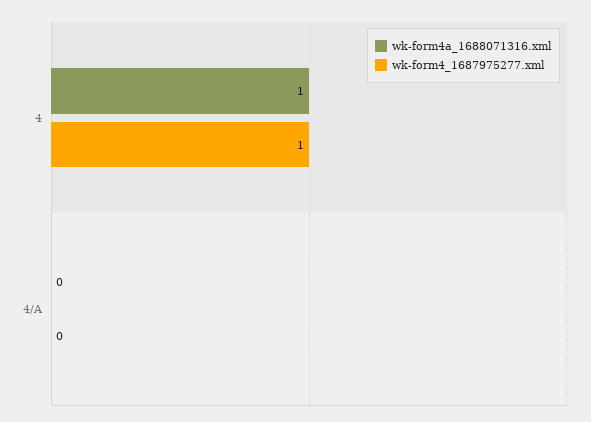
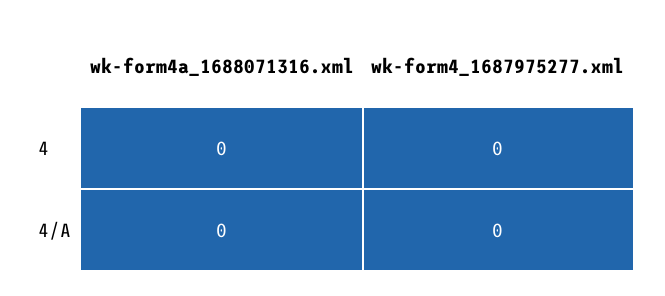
  {
    "wk-form4a_1688071316.xml": {
-     "4": 1,
+     "4": 0,
      "4/A": 0
    },
    "wk-form4_1687975277.xml": {
-     "4": 1,
+     "4": 0,
      "4/A": 0
    }
  }

